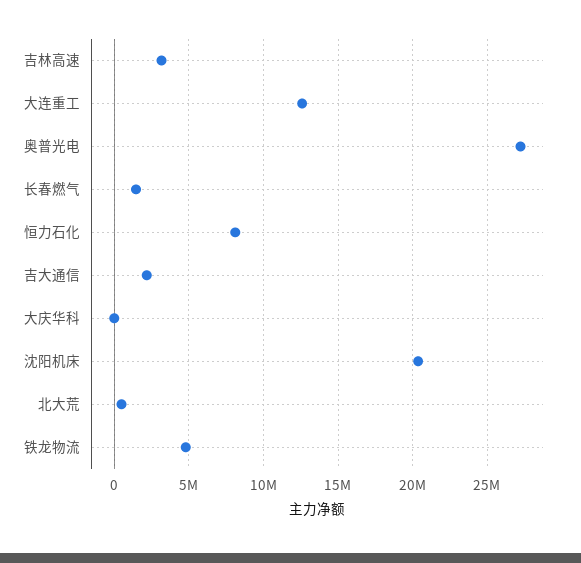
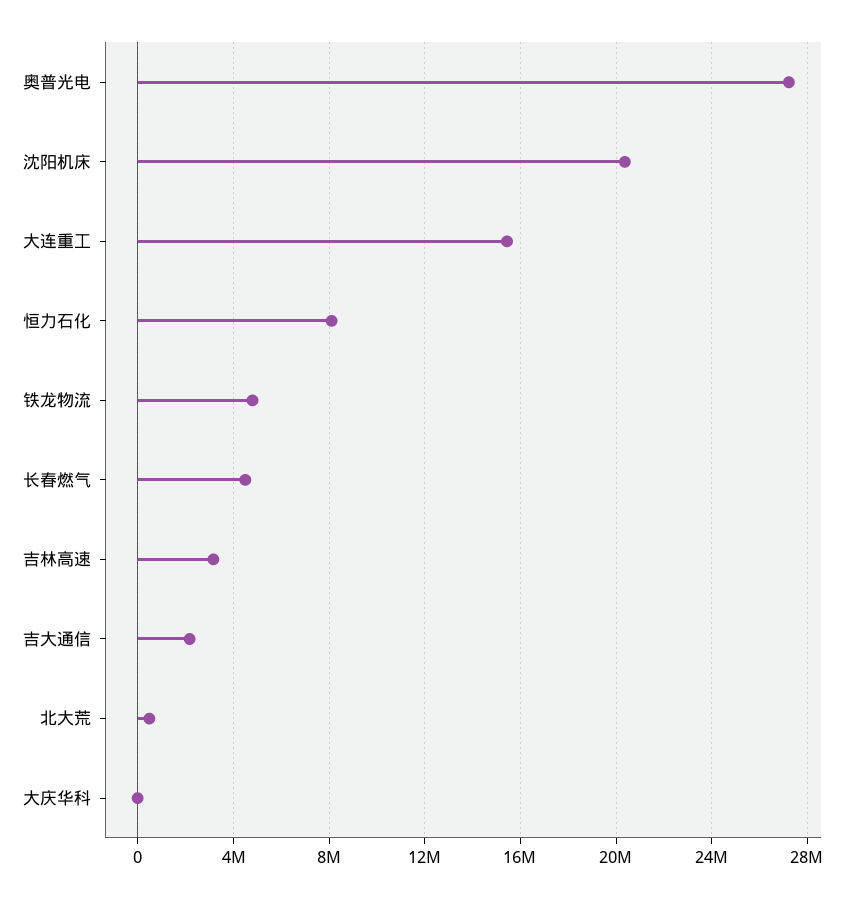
  {
    "吉林高速": 3000000,
-   "大连重工": 12500000,
+   "大连重工": 15500000,
    "奥普光电": 27000000,
-   "长春燃气": 1500000,
+   "长春燃气": 4500000,
    "恒力石化": 8000000,
    "吉大通信": 2000000,
    "大庆华科": 0,
    "沈阳机床": 20500000,
    "北大荒": 500000,
    "铁龙物流": 5000000
  }

